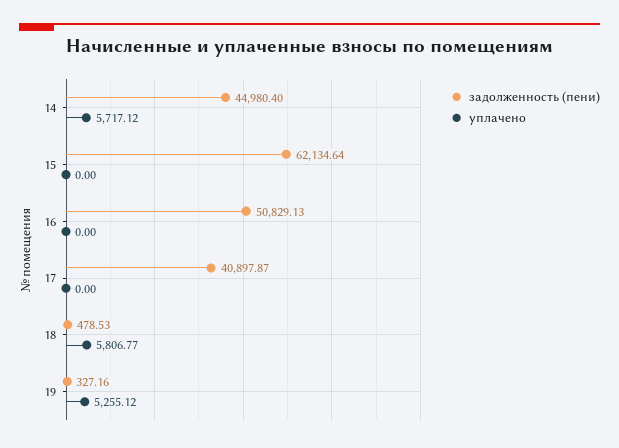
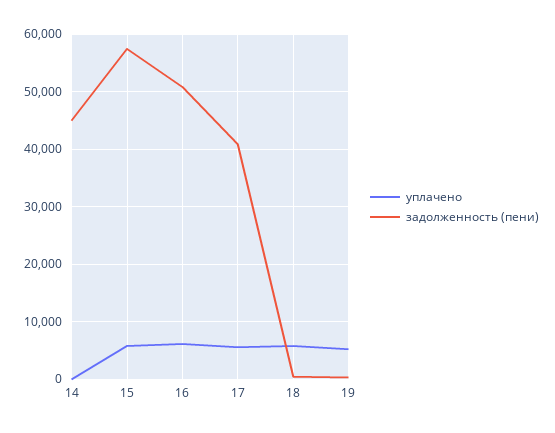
  {
    "задолженность (пени)": {
      "14": 44980.4,
-     "15": 62134.64,
+     "15": 58000,
      "16": 50829.13,
      "17": 40897.87,
      "18": 478.53,
      "19": 327.16
    },
    "уплачено": {
-     "14": 5717.12,
+     "14": 0,
-     "15": 0,
+     "15": 6000,
-     "16": 0,
+     "16": 6000,
-     "17": 0,
+     "17": 6000,
      "18": 5806.77,
      "19": 5255.12
    }
  }

